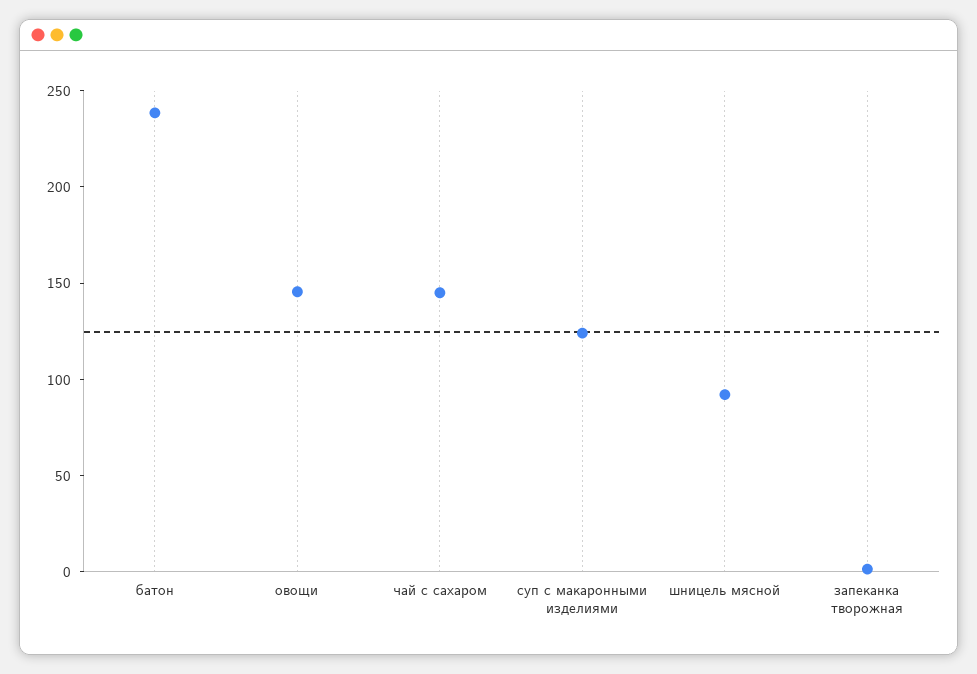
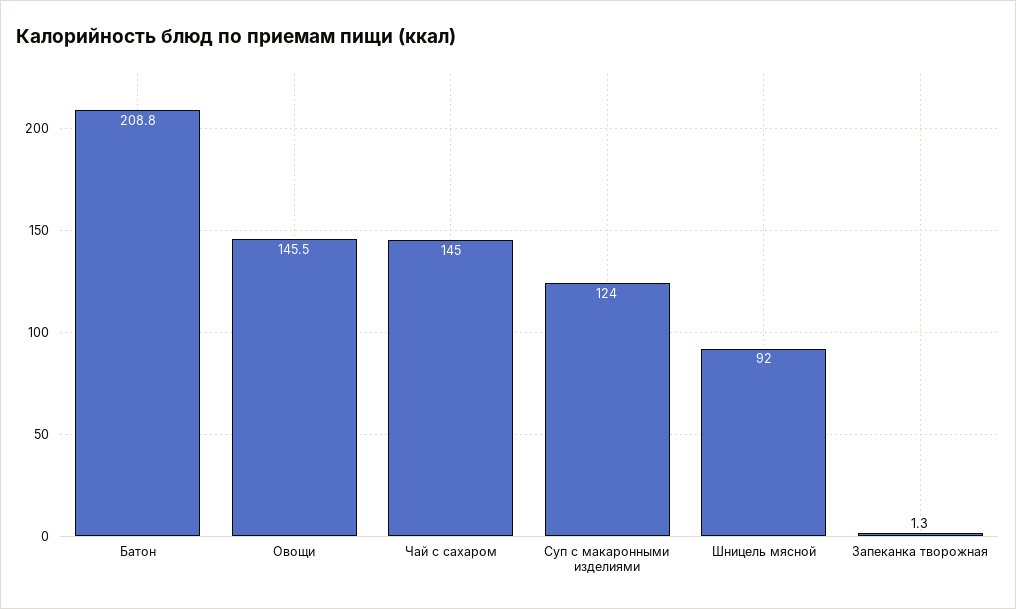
  {
-   "батон": 240,
+   "батон": 208.8,
    "овощи": 145.5,
    "чай с сахаром": 145,
    "суп с макаронными изделиями": 124,
    "шницель мясной": 92,
    "запеканка творожная": 1.3
  }

